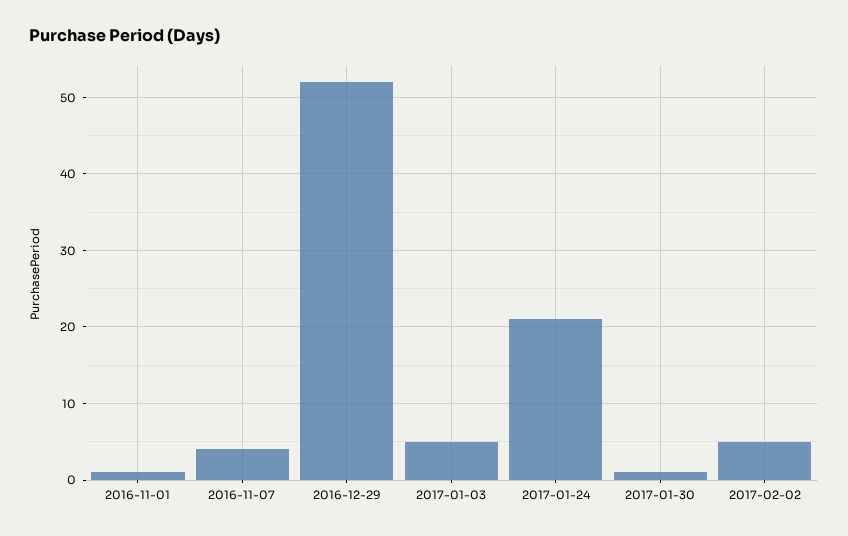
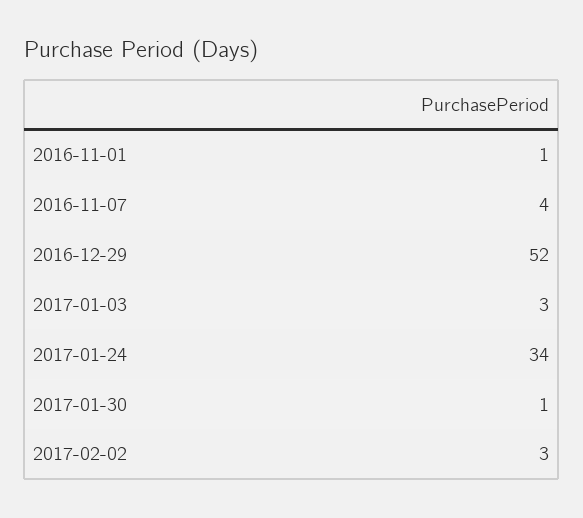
  {
    "2016-11-01": 1,
    "2016-11-07": 4,
    "2016-12-29": 52,
-   "2017-01-03": 5,
+   "2017-01-03": 3,
-   "2017-01-24": 21,
+   "2017-01-24": 34,
    "2017-01-30": 1,
-   "2017-02-02": 5
+   "2017-02-02": 3
  }

